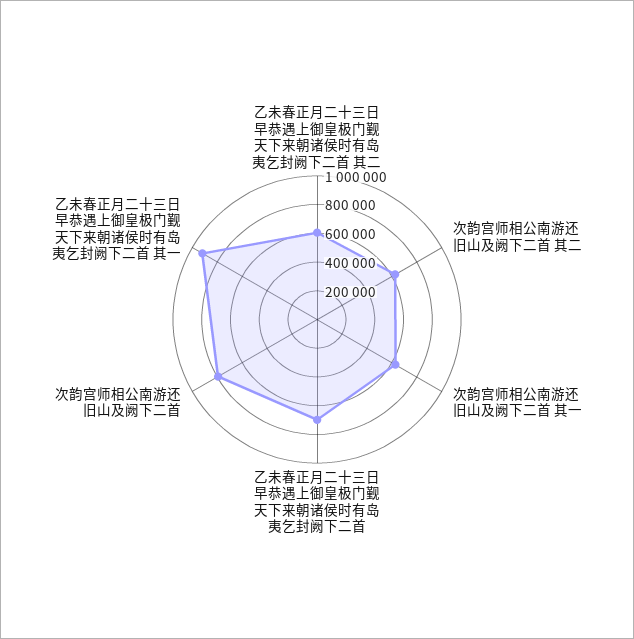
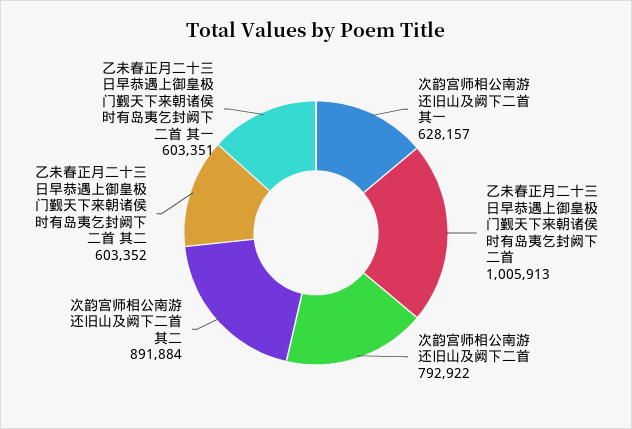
  {
    "乙未春正月二十三日早恭遇上御皇极门觐天下来朝诸侯时有岛夷乞封阙下二首 其二": 603352,
-   "次韵宫师相公南游还旧山及阙下二首 其二": 600000,
+   "次韵宫师相公南游还旧山及阙下二首 其二": 891884,
    "次韵宫师相公南游还旧山及阙下二首 其一": 628157,
-   "乙未春正月二十三日早恭遇上御皇极门觐天下来朝诸侯时有岛夷乞封阙下二首": 700000,
+   "乙未春正月二十三日早恭遇上御皇极门觐天下来朝诸侯时有岛夷乞封阙下二首": 1005913,
    "次韵宫师相公南游还旧山及阙下二首": 792922,
-   "乙未春正月二十三日早恭遇上御皇极门觐天下来朝诸侯时有岛夷乞封阙下二首 其一": 900000
+   "乙未春正月二十三日早恭遇上御皇极门觐天下来朝诸侯时有岛夷乞封阙下二首 其一": 603351
  }

